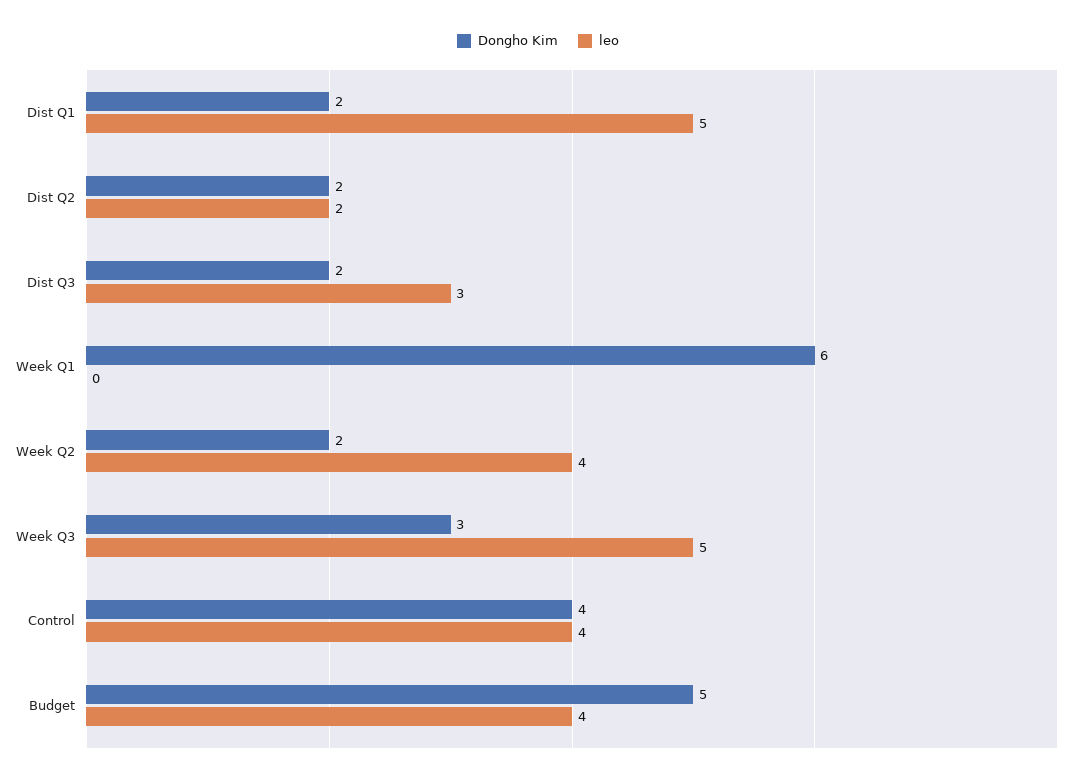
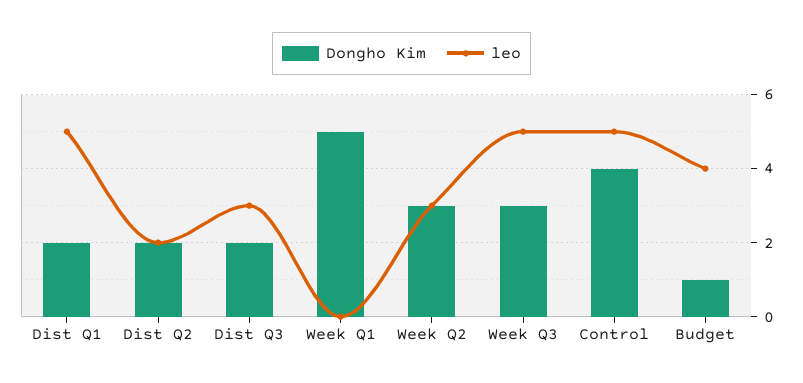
  {
    "Dongho Kim": {
      "Dist Q1": 2,
      "Dist Q2": 2,
      "Dist Q3": 2,
-     "Week Q1": 6,
+     "Week Q1": 5,
-     "Week Q2": 2,
+     "Week Q2": 3,
      "Week Q3": 3,
      "Control": 4,
-     "Budget": 5
+     "Budget": 1
    },
    "leo": {
      "Dist Q1": 5,
      "Dist Q2": 2,
      "Dist Q3": 3,
      "Week Q1": 0,
-     "Week Q2": 4,
+     "Week Q2": 3,
      "Week Q3": 5,
-     "Control": 4,
+     "Control": 5,
      "Budget": 4
    }
  }

